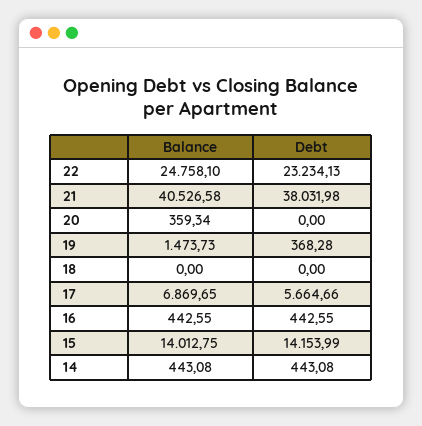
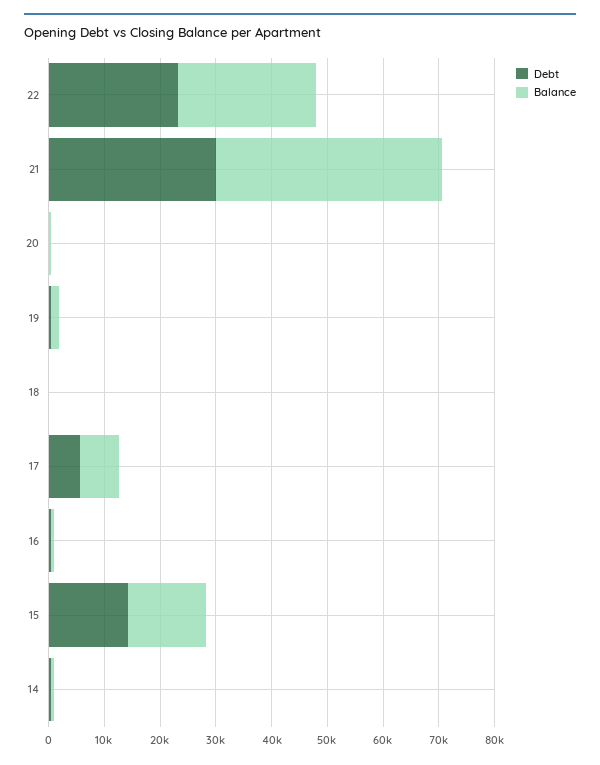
  {
    "Balance": {
      "22": 24758.1,
      "21": 40526.58,
      "20": 359.34,
      "19": 1473.73,
      "18": 0,
      "17": 6869.65,
      "16": 442.55,
      "15": 14012.75,
      "14": 443.08
    },
    "Debt": {
      "22": 23234.13,
-     "21": 38031.98,
+     "21": 30000,
      "20": 0,
      "19": 368.28,
      "18": 0,
      "17": 5664.66,
      "16": 442.55,
      "15": 14153.99,
      "14": 443.08
    }
  }

